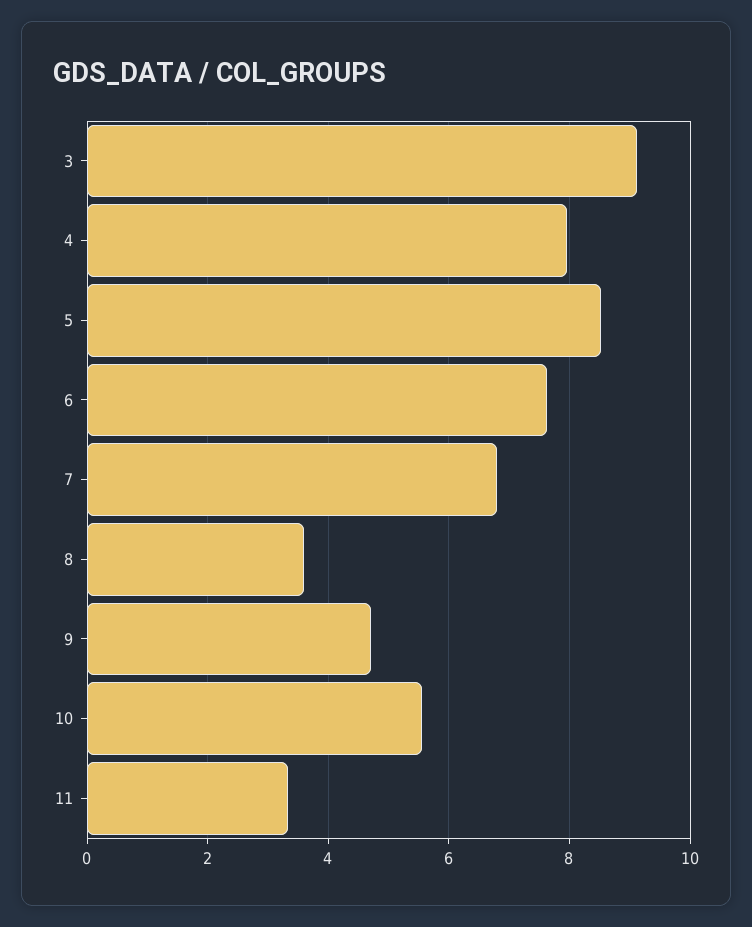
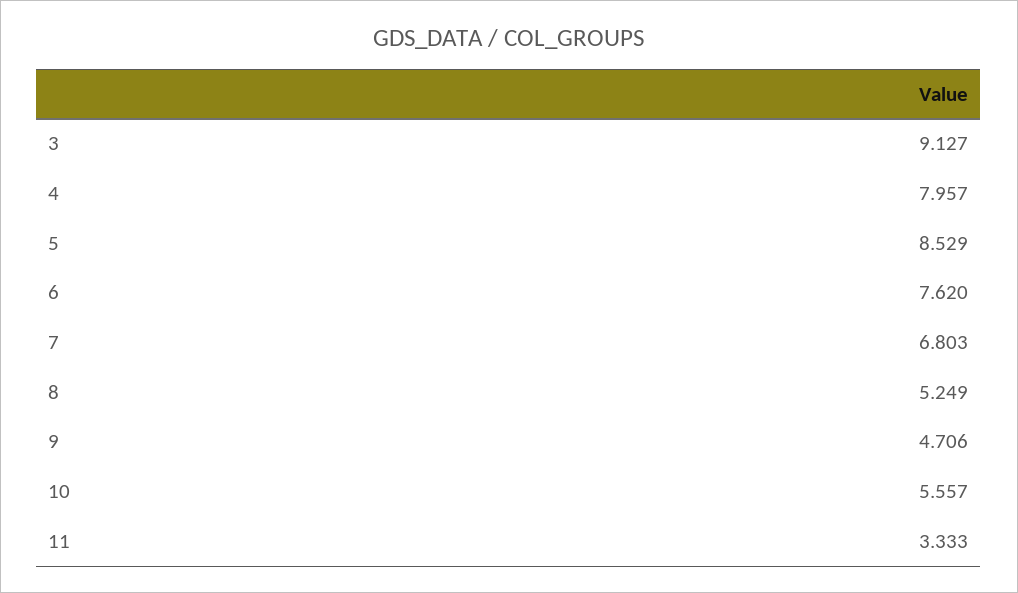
  {
    "3": 9.127,
    "4": 7.957,
    "5": 8.529,
    "6": 7.62,
    "7": 6.803,
-   "8": 3.6,
+   "8": 5.249,
    "9": 4.706,
    "10": 5.557,
    "11": 3.333
  }

